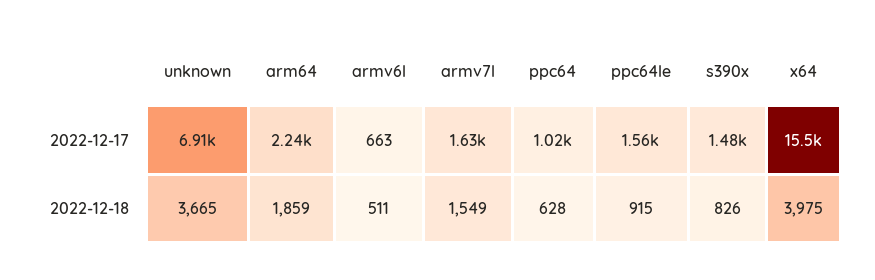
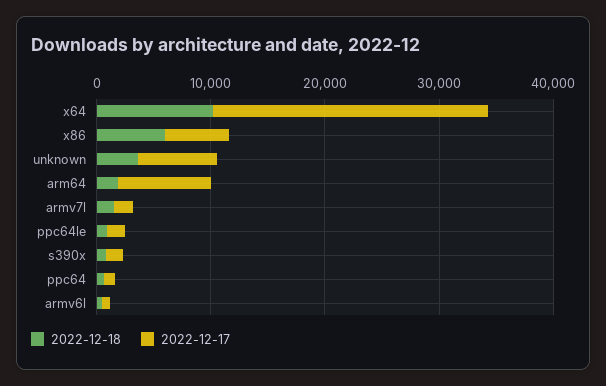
  {
    "2022-12-17": {
      "unknown": 6910,
-     "arm64": 2240,
+     "arm64": 8000,
      "armv6l": 663,
      "armv7l": 1630,
      "ppc64": 1020,
      "ppc64le": 1560,
      "s390x": 1480,
-     "x64": 15500
+     "x64": 24000,
+     "x86": 6000
    },
    "2022-12-18": {
      "unknown": 3665,
      "arm64": 1859,
      "armv6l": 511,
      "armv7l": 1549,
      "ppc64": 628,
      "ppc64le": 915,
      "s390x": 826,
-     "x64": 3975
+     "x64": 10000,
+     "x86": 6000
    }
  }

